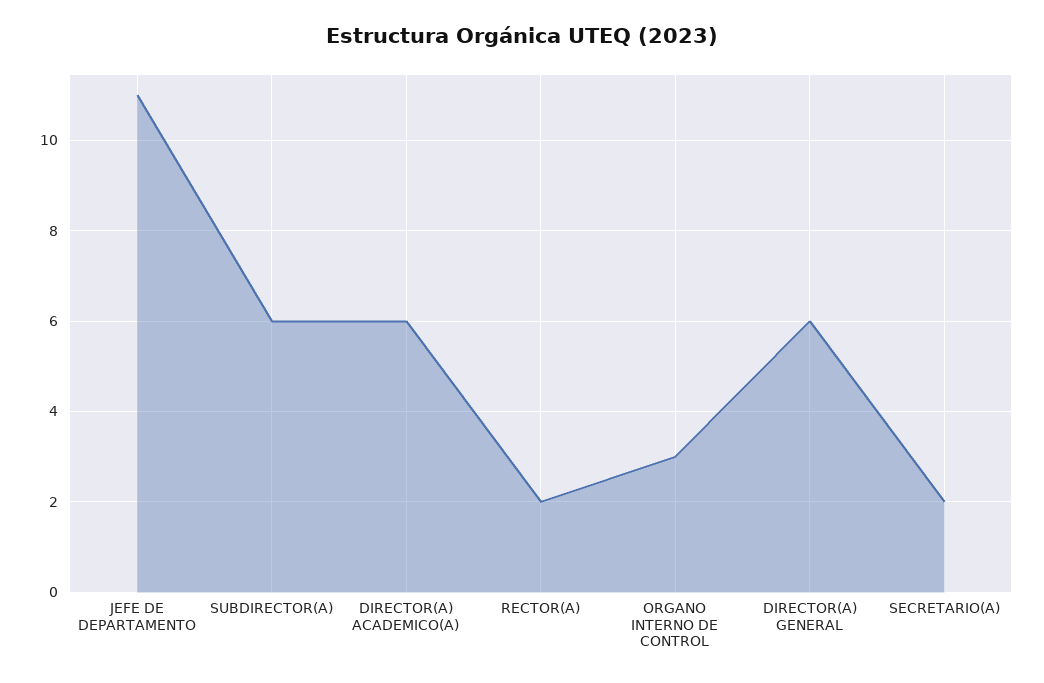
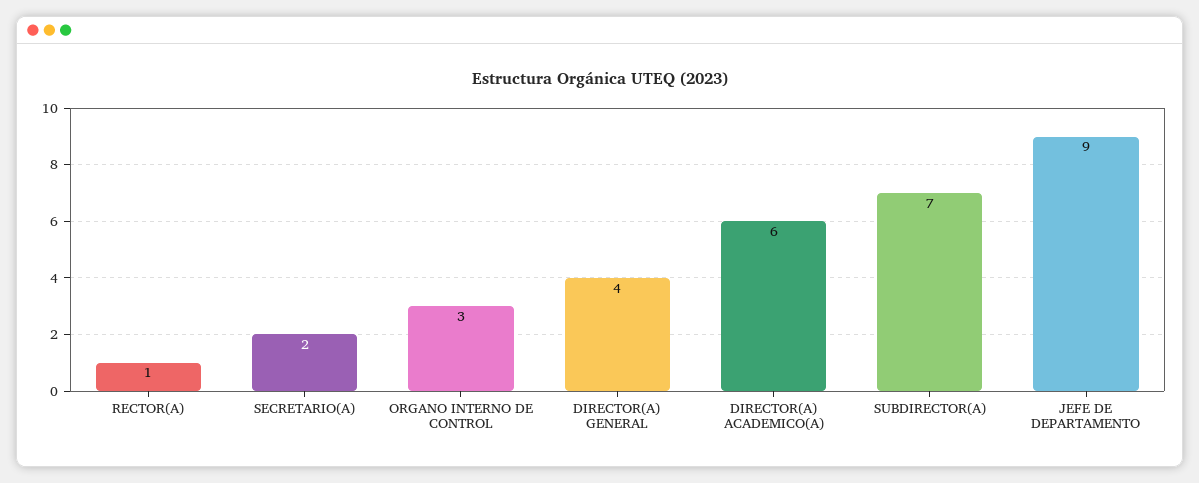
  {
-   "JEFE DE DEPARTAMENTO": 11,
+   "JEFE DE DEPARTAMENTO": 9,
-   "SUBDIRECTOR(A)": 6,
+   "SUBDIRECTOR(A)": 7,
    "DIRECTOR(A) ACADEMICO(A)": 6,
-   "RECTOR(A)": 2,
+   "RECTOR(A)": 1,
    "ORGANO INTERNO DE CONTROL": 3,
-   "DIRECTOR(A) GENERAL": 6,
+   "DIRECTOR(A) GENERAL": 4,
    "SECRETARIO(A)": 2
  }

